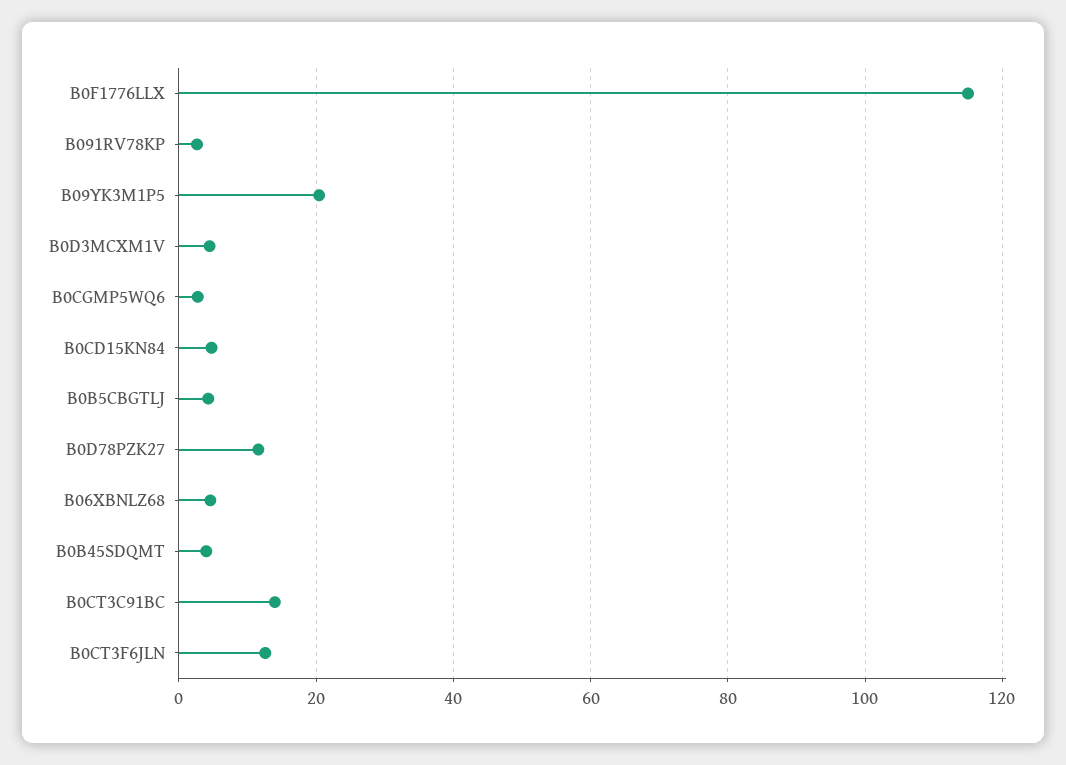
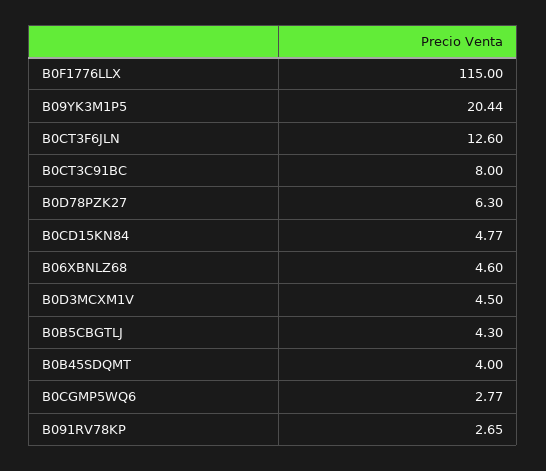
  {
    "B0F1776LLX": 115,
    "B091RV78KP": 2.65,
    "B09YK3M1P5": 20.44,
    "B0D3MCXM1V": 4.5,
    "B0CGMP5WQ6": 2.77,
    "B0CD15KN84": 4.77,
    "B0B5CBGTLJ": 4.3,
-   "B0D78PZK27": 12,
+   "B0D78PZK27": 6.3,
    "B06XBNLZ68": 4.6,
    "B0B45SDQMT": 4,
-   "B0CT3C91BC": 14,
+   "B0CT3C91BC": 8,
    "B0CT3F6JLN": 12.6
  }

